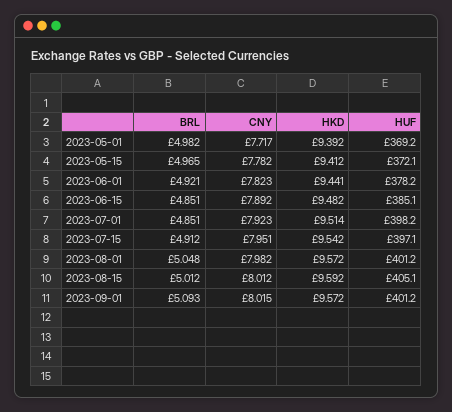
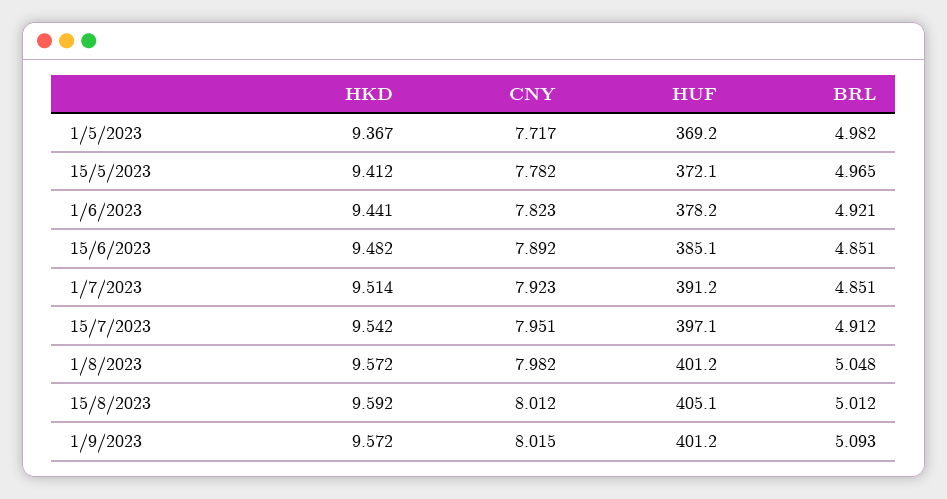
  {
    "BRL": {
      "2023-05-01": 4.982,
      "2023-05-15": 4.965,
      "2023-06-01": 4.921,
      "2023-06-15": 4.851,
      "2023-07-01": 4.851,
      "2023-07-15": 4.912,
      "2023-08-01": 5.048,
      "2023-08-15": 5.012,
      "2023-09-01": 5.093
    },
    "CNY": {
      "2023-05-01": 7.717,
      "2023-05-15": 7.782,
      "2023-06-01": 7.823,
      "2023-06-15": 7.892,
      "2023-07-01": 7.923,
      "2023-07-15": 7.951,
      "2023-08-01": 7.982,
      "2023-08-15": 8.012,
      "2023-09-01": 8.015
    },
    "HKD": {
-     "2023-05-01": 9.392,
+     "2023-05-01": 9.367,
      "2023-05-15": 9.412,
      "2023-06-01": 9.441,
      "2023-06-15": 9.482,
      "2023-07-01": 9.514,
      "2023-07-15": 9.542,
      "2023-08-01": 9.572,
      "2023-08-15": 9.592,
      "2023-09-01": 9.572
    },
    "HUF": {
      "2023-05-01": 369.2,
      "2023-05-15": 372.1,
      "2023-06-01": 378.2,
      "2023-06-15": 385.1,
-     "2023-07-01": 398.2,
+     "2023-07-01": 391.2,
      "2023-07-15": 397.1,
      "2023-08-01": 401.2,
      "2023-08-15": 405.1,
      "2023-09-01": 401.2
    }
  }

